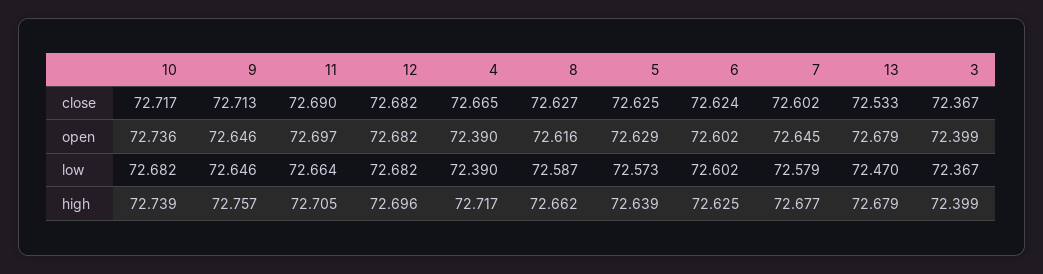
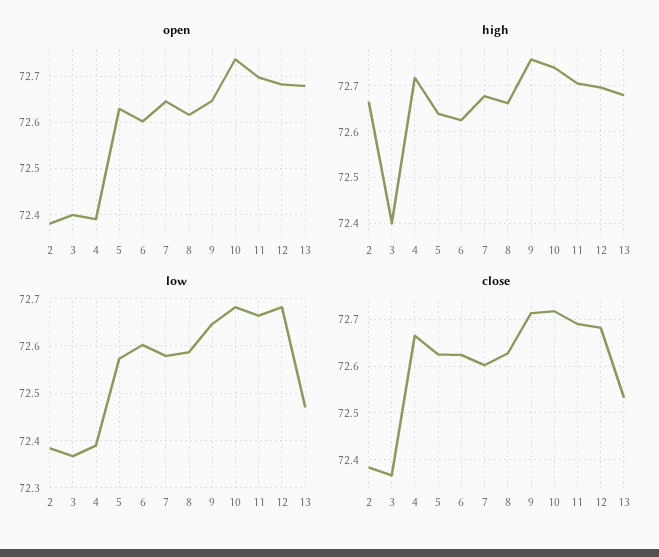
  {
    "close": {
      "10": 72.717,
      "9": 72.713,
      "11": 72.69,
      "12": 72.682,
      "4": 72.665,
      "8": 72.627,
      "5": 72.625,
      "6": 72.624,
      "7": 72.602,
      "13": 72.533,
-     "3": 72.367
+     "3": 72.367,
+     "2": 72.38
    },
    "open": {
      "10": 72.736,
      "9": 72.646,
      "11": 72.697,
      "12": 72.682,
      "4": 72.39,
      "8": 72.616,
      "5": 72.629,
      "6": 72.602,
      "7": 72.645,
      "13": 72.679,
-     "3": 72.399
+     "3": 72.399,
+     "2": 72.38
    },
    "low": {
      "10": 72.682,
      "9": 72.646,
      "11": 72.664,
      "12": 72.682,
      "4": 72.39,
      "8": 72.587,
      "5": 72.573,
      "6": 72.602,
      "7": 72.579,
      "13": 72.47,
-     "3": 72.367
+     "3": 72.367,
+     "2": 72.38
    },
    "high": {
      "10": 72.739,
      "9": 72.757,
      "11": 72.705,
      "12": 72.696,
      "4": 72.717,
      "8": 72.662,
      "5": 72.639,
      "6": 72.625,
      "7": 72.677,
      "13": 72.679,
-     "3": 72.399
+     "3": 72.399,
+     "2": 72.66
    }
  }

